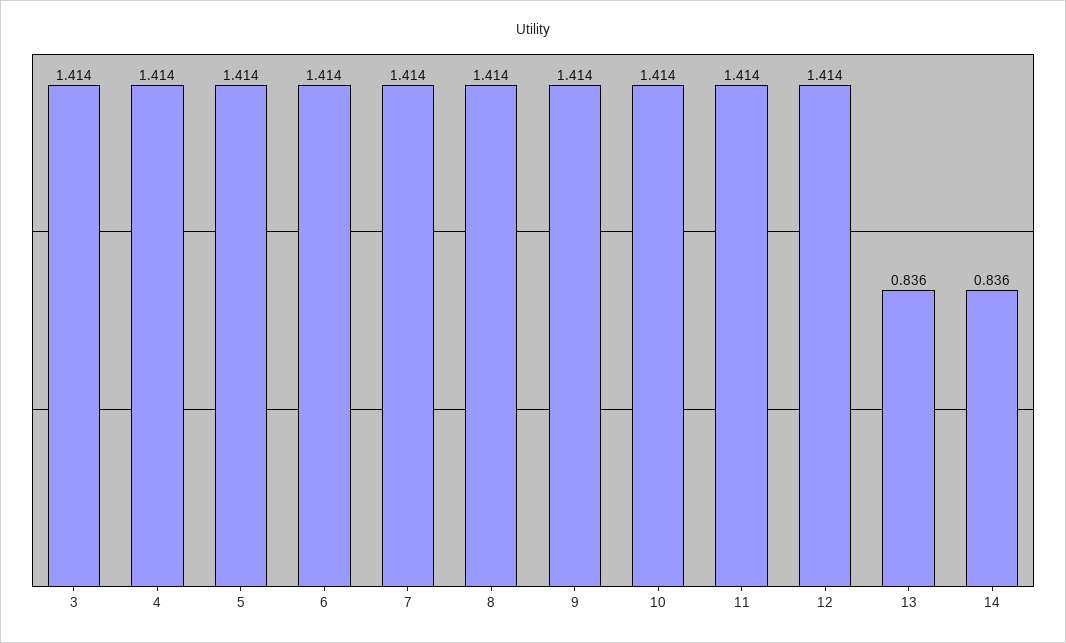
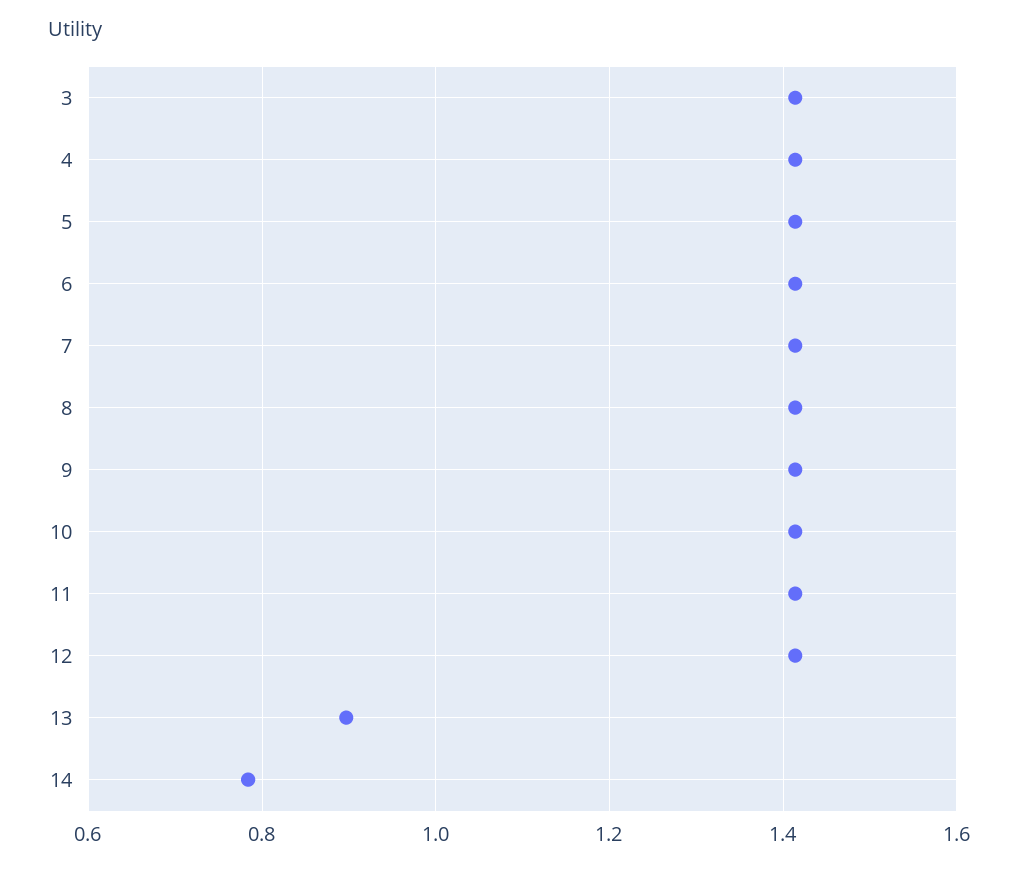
  {
    "3": 1.414,
    "4": 1.414,
    "5": 1.414,
    "6": 1.414,
    "7": 1.414,
    "8": 1.414,
    "9": 1.414,
    "10": 1.414,
    "11": 1.414,
    "12": 1.414,
-   "13": 0.836,
+   "13": 0.9,
-   "14": 0.836
+   "14": 0.78
  }

